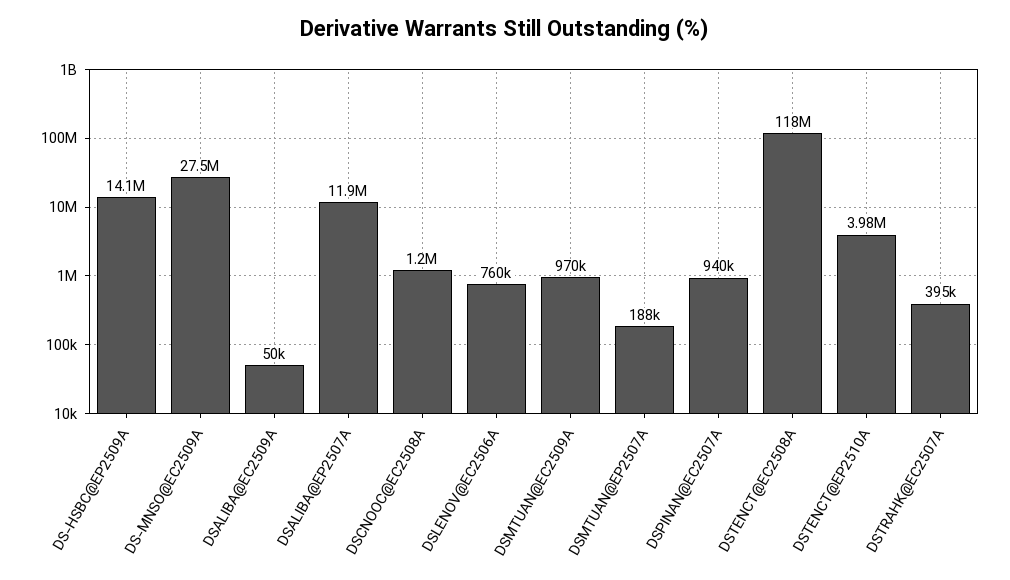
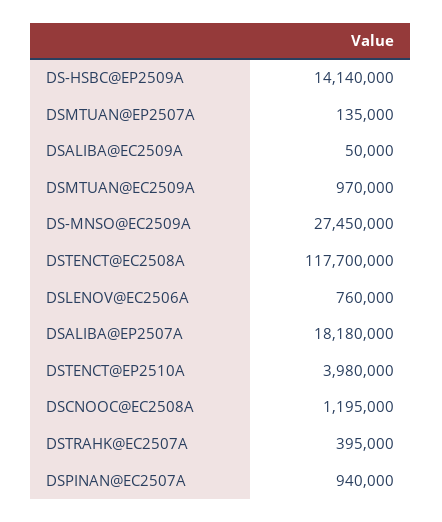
  {
    "DS-HSBC@EP2509A": 14140000,
    "DS-MNSO@EC2509A": 27450000,
    "DSALIBA@EC2509A": 50000,
-   "DSALIBA@EP2507A": 11900000,
+   "DSALIBA@EP2507A": 18180000,
    "DSCNOOC@EC2508A": 1195000,
    "DSLENOV@EC2506A": 760000,
    "DSMTUAN@EC2509A": 970000,
-   "DSMTUAN@EP2507A": 188000,
+   "DSMTUAN@EP2507A": 135000,
    "DSPINAN@EC2507A": 940000,
    "DSTENCT@EC2508A": 117700000,
    "DSTENCT@EP2510A": 3980000,
    "DSTRAHK@EC2507A": 395000
  }

